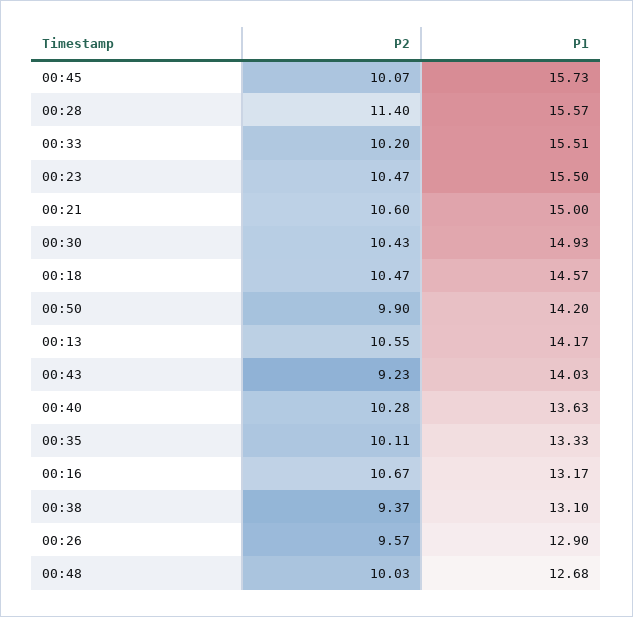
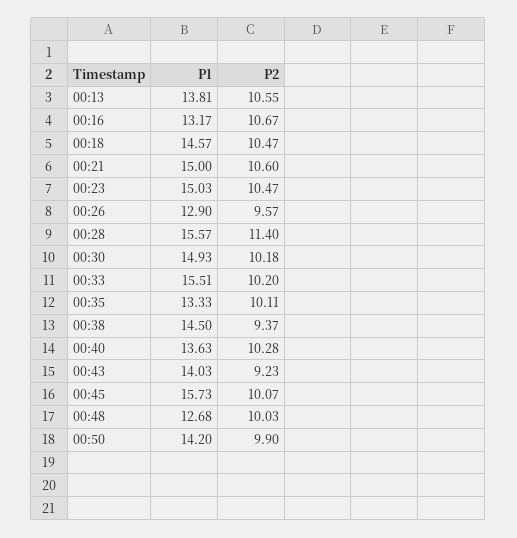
  {
    "P2": {
      "00:45": 10.07,
      "00:28": 11.4,
      "00:33": 10.2,
      "00:23": 10.47,
      "00:21": 10.6,
-     "00:30": 10.43,
+     "00:30": 10.18,
      "00:18": 10.47,
      "00:50": 9.9,
      "00:13": 10.55,
      "00:43": 9.23,
      "00:40": 10.28,
      "00:35": 10.11,
      "00:16": 10.67,
      "00:38": 9.37,
      "00:26": 9.57,
      "00:48": 10.03
    },
    "P1": {
      "00:45": 15.73,
      "00:28": 15.57,
      "00:33": 15.51,
-     "00:23": 15.5,
+     "00:23": 15.03,
      "00:21": 15,
      "00:30": 14.93,
      "00:18": 14.57,
      "00:50": 14.2,
-     "00:13": 14.17,
+     "00:13": 13.81,
      "00:43": 14.03,
      "00:40": 13.63,
      "00:35": 13.33,
      "00:16": 13.17,
-     "00:38": 13.1,
+     "00:38": 14.5,
      "00:26": 12.9,
      "00:48": 12.68
    }
  }

